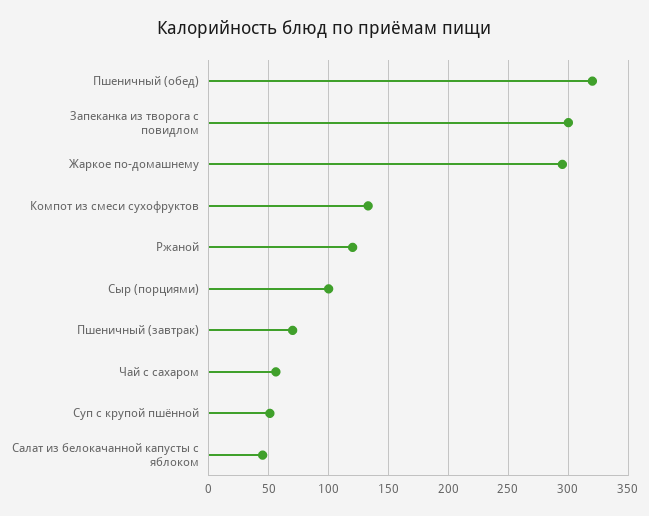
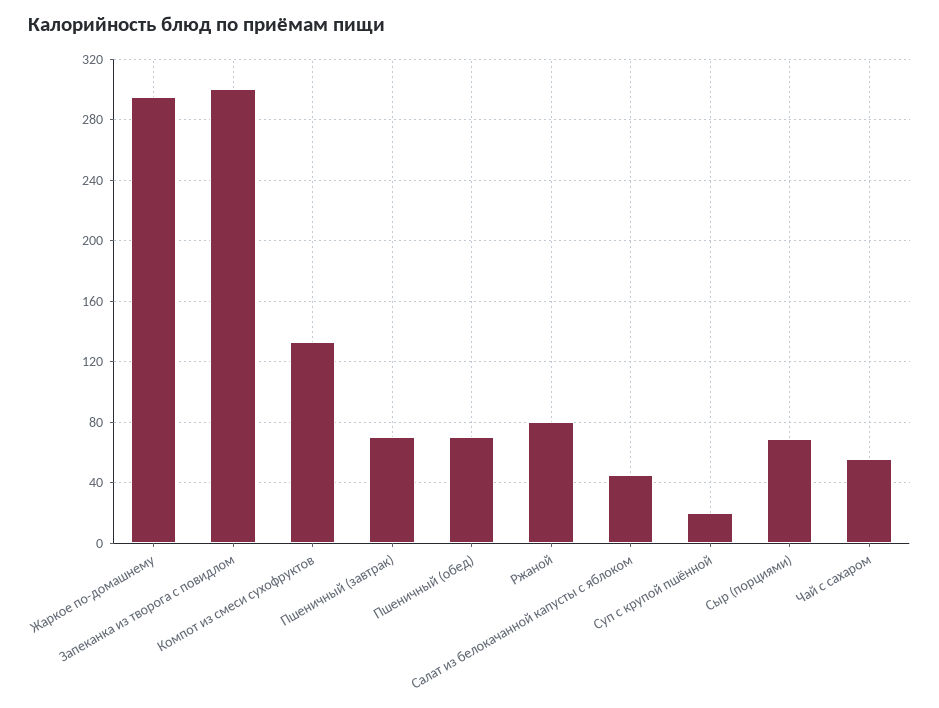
  {
-   "Пшеничный (обед)": 320,
+   "Пшеничный (обед)": 70,
    "Запеканка из творога с повидлом": 300,
    "Жаркое по-домашнему": 295,
    "Компот из смеси сухофруктов": 135,
-   "Ржаной": 120,
+   "Ржаной": 80,
-   "Сыр (порциями)": 100,
+   "Сыр (порциями)": 70,
    "Пшеничный (завтрак)": 70,
    "Чай с сахаром": 55,
-   "Суп с крупой пшённой": 50,
+   "Суп с крупой пшённой": 20,
    "Салат из белокачанной капусты с яблоком": 45
  }

